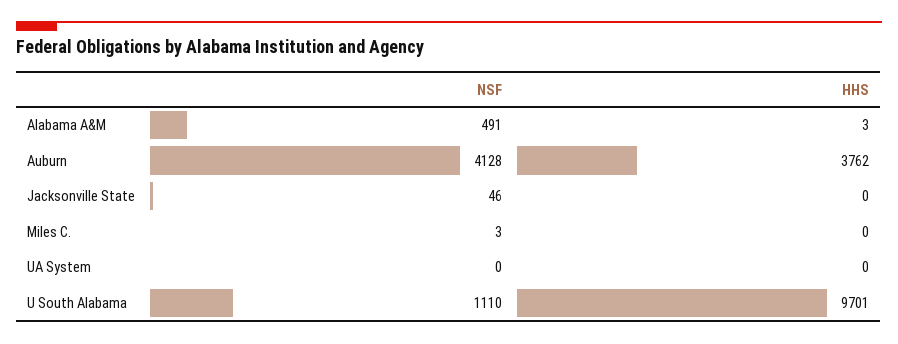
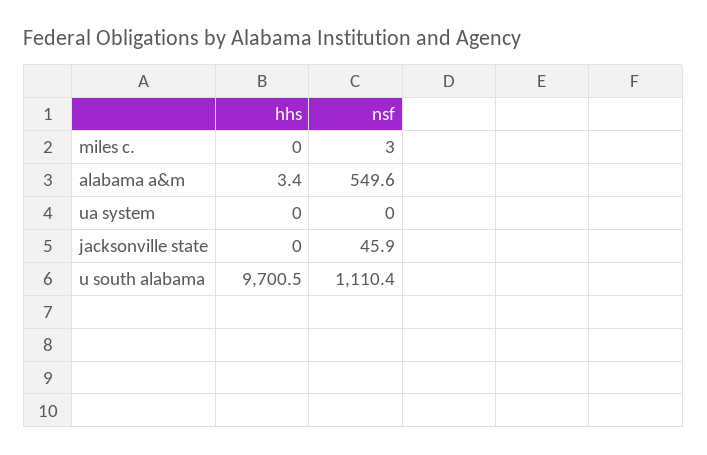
  {
    "NSF": {
-     "Alabama A&M": 491,
+     "Alabama A&M": 549.6,
-     "Auburn": 4128,
      "Jacksonville State": 45.9,
      "Miles C.": 3,
      "UA System": 0,
      "U South Alabama": 1110.4
    },
    "HHS": {
      "Alabama A&M": 3.4,
-     "Auburn": 3762,
      "Jacksonville State": 0,
      "Miles C.": 0,
      "UA System": 0,
      "U South Alabama": 9700.5
    }
  }

